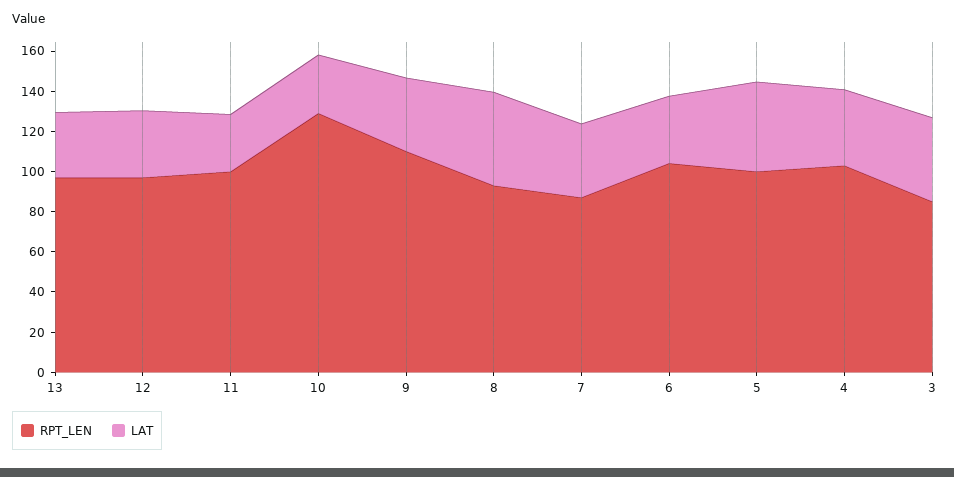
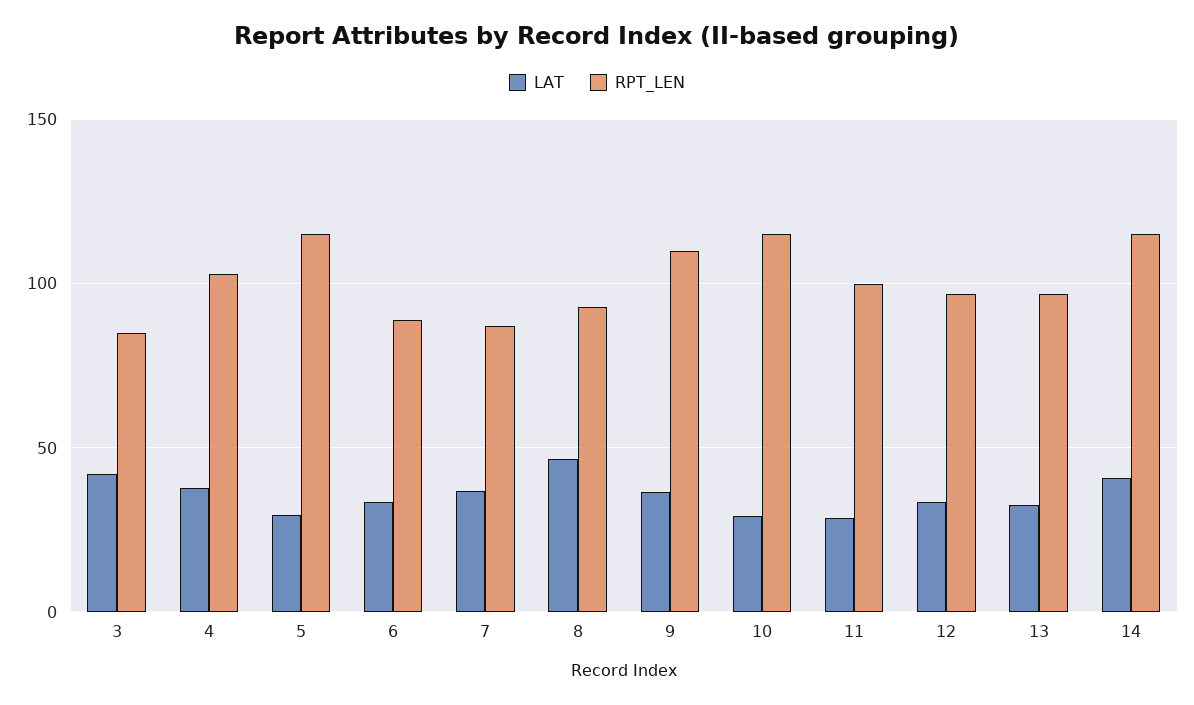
  {
    "RPT_LEN": {
      "13": 95,
      "12": 95,
      "11": 100,
-     "10": 130,
+     "10": 115,
      "9": 110,
      "8": 95,
      "7": 85,
-     "6": 105,
+     "6": 90,
-     "5": 100,
+     "5": 115,
      "4": 105,
-     "3": 85
+     "3": 85,
+     "14": 115
    },
    "LAT": {
      "13": 35,
      "12": 35,
      "11": 30,
      "10": 30,
      "9": 35,
      "8": 45,
      "7": 35,
      "6": 35,
-     "5": 45,
+     "5": 30,
      "4": 40,
-     "3": 40
+     "3": 40,
+     "14": 40
    }
  }

